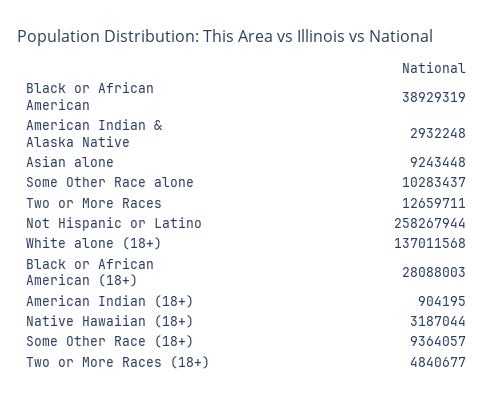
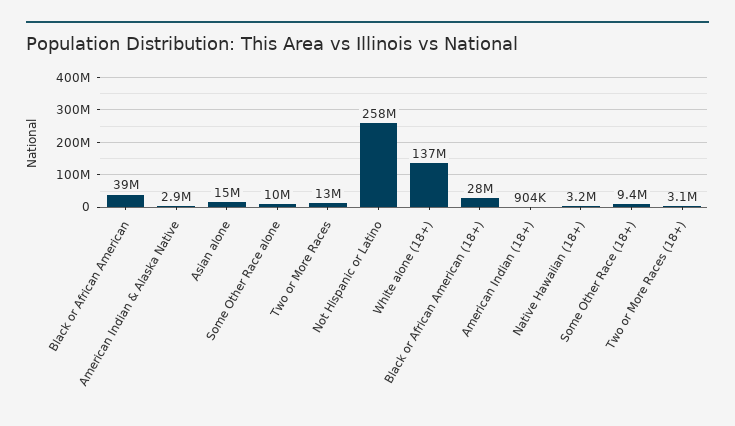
  {
    "Black or African American": 38929319,
    "American Indian & Alaska Native": 2932248,
-   "Asian alone": 9243448,
+   "Asian alone": 15000000,
    "Some Other Race alone": 10283437,
    "Two or More Races": 12659711,
    "Not Hispanic or Latino": 258267944,
    "White alone (18+)": 137011568,
    "Black or African American (18+)": 28088003,
    "American Indian (18+)": 904195,
    "Native Hawaiian (18+)": 3187044,
    "Some Other Race (18+)": 9364057,
-   "Two or More Races (18+)": 4840677
+   "Two or More Races (18+)": 3100000
  }

